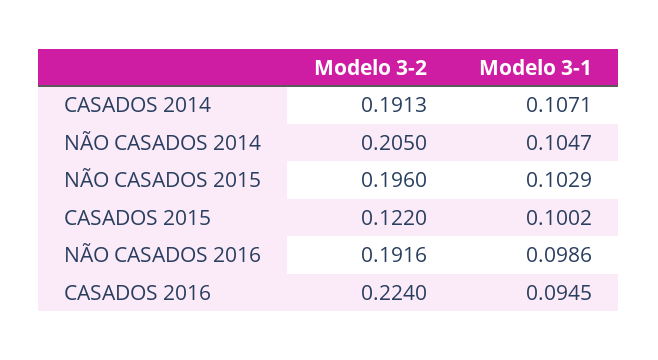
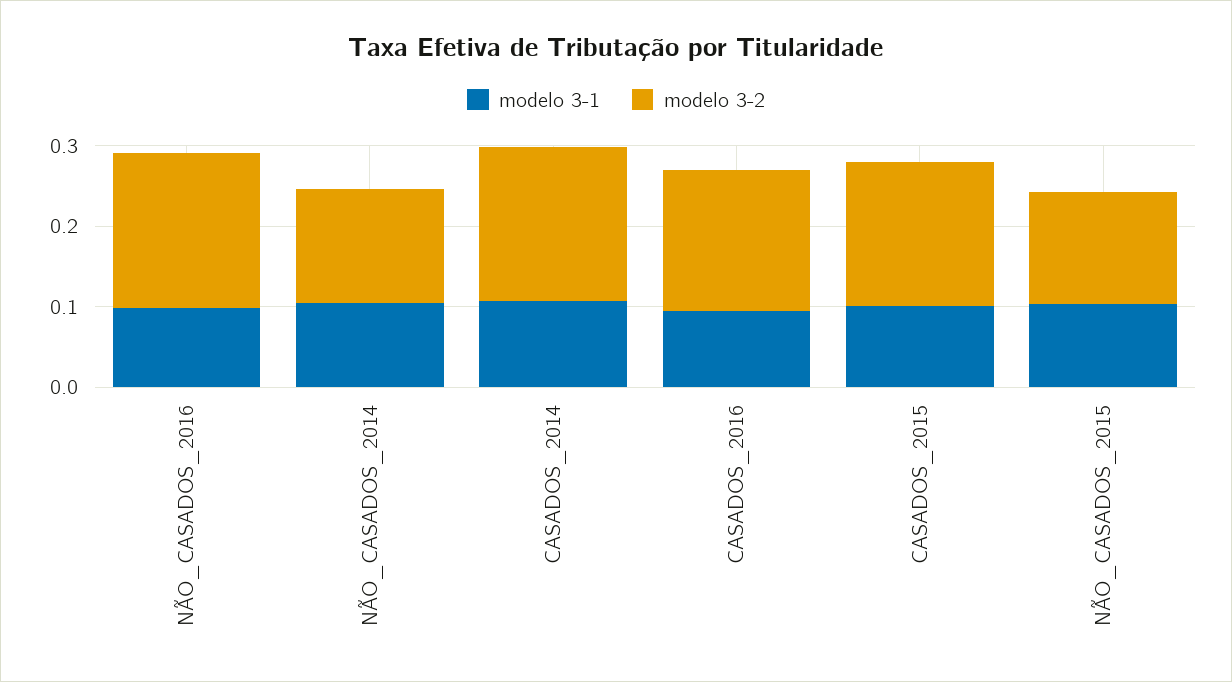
  {
    "Modelo 3-2": {
      "CASADOS 2014": 0.1913,
-     "NÃO CASADOS 2014": 0.205,
+     "NÃO CASADOS 2014": 0.14,
-     "NÃO CASADOS 2015": 0.196,
+     "NÃO CASADOS 2015": 0.14,
-     "CASADOS 2015": 0.122,
+     "CASADOS 2015": 0.18,
      "NÃO CASADOS 2016": 0.1916,
-     "CASADOS 2016": 0.224
+     "CASADOS 2016": 0.18
    },
    "Modelo 3-1": {
      "CASADOS 2014": 0.1071,
      "NÃO CASADOS 2014": 0.1047,
      "NÃO CASADOS 2015": 0.1029,
      "CASADOS 2015": 0.1002,
      "NÃO CASADOS 2016": 0.0986,
      "CASADOS 2016": 0.0945
    }
  }

